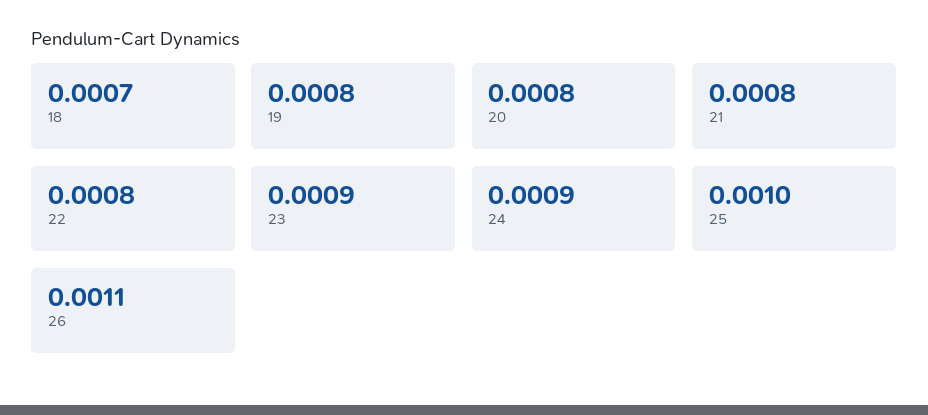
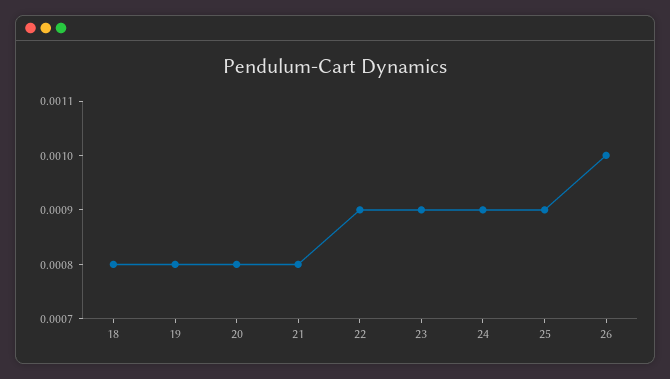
  {
-   "18": 0.0007,
+   "18": 0.0008,
    "19": 0.0008,
    "20": 0.0008,
    "21": 0.0008,
-   "22": 0.0008,
+   "22": 0.0009,
    "23": 0.0009,
    "24": 0.0009,
-   "25": 0.001,
+   "25": 0.0009,
-   "26": 0.0011
+   "26": 0.001
  }

